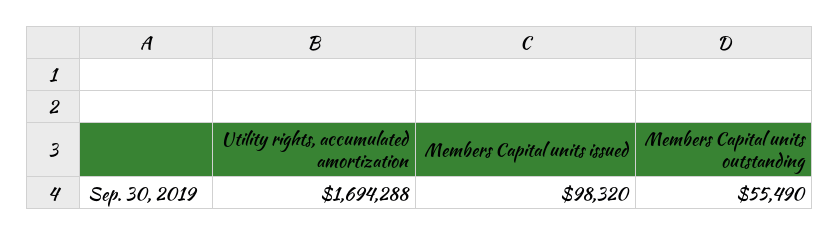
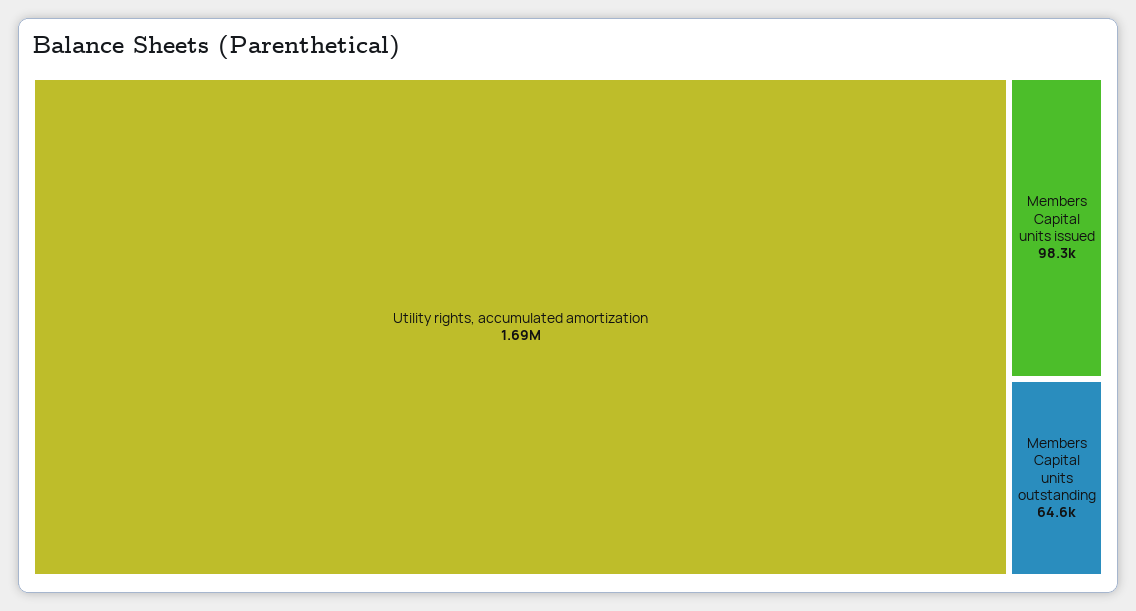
  {
    "Utility rights, accumulated amortization": 1694288,
    "Members Capital units issued": 98320,
-   "Members Capital units outstanding": 55490
+   "Members Capital units outstanding": 64600
  }

